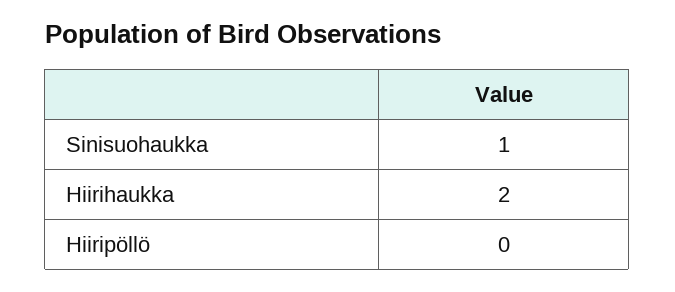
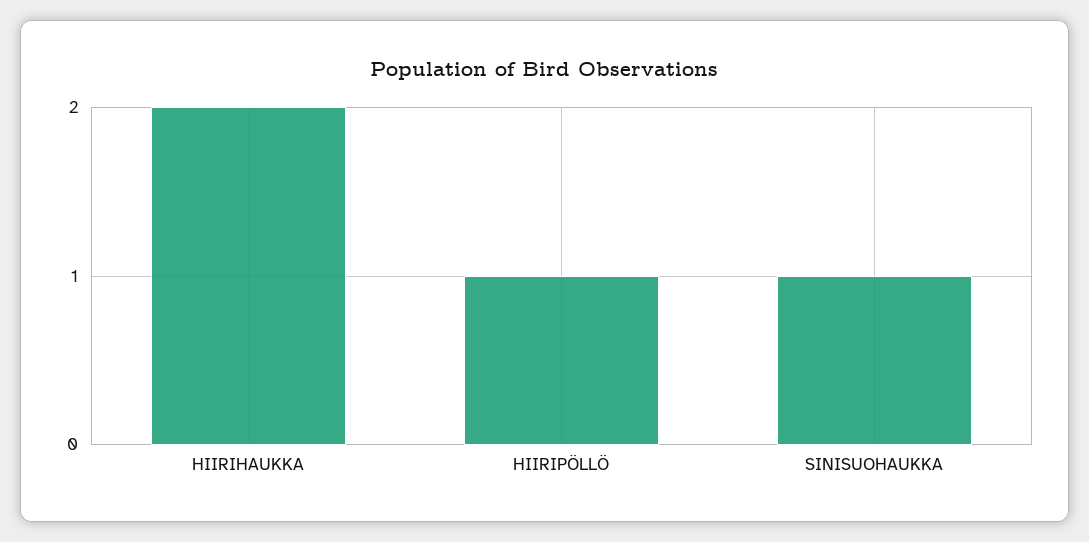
  {
    "Sinisuohaukka": 1,
    "Hiirihaukka": 2,
-   "Hiiripöllö": 0
+   "Hiiripöllö": 1
  }

